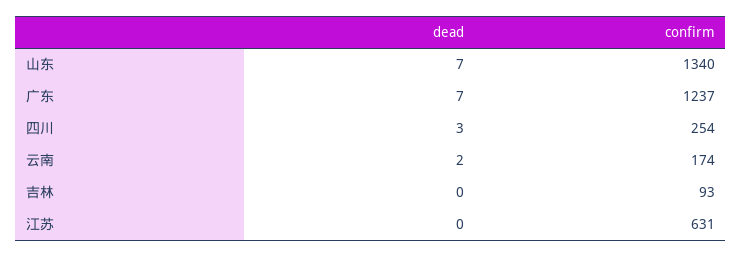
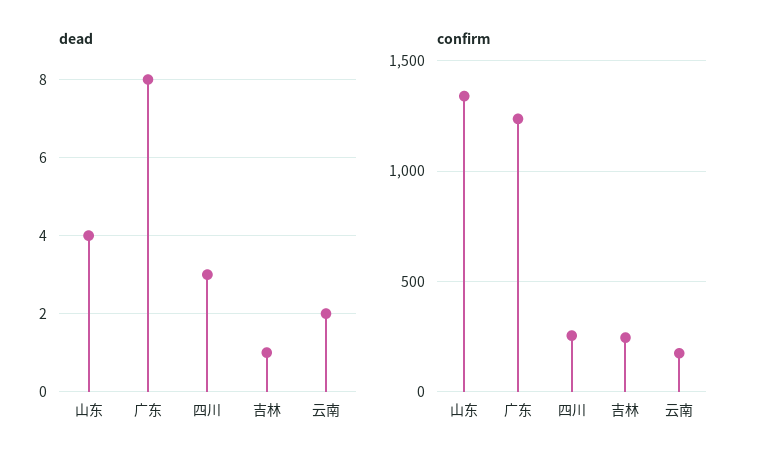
  {
    "dead": {
-     "山东": 7,
+     "山东": 4,
-     "广东": 7,
+     "广东": 8,
      "四川": 3,
      "云南": 2,
-     "吉林": 0,
+     "吉林": 1
-     "江苏": 0
    },
    "confirm": {
      "山东": 1340,
      "广东": 1237,
      "四川": 254,
      "云南": 174,
-     "吉林": 93,
+     "吉林": 250
-     "江苏": 631
    }
  }

